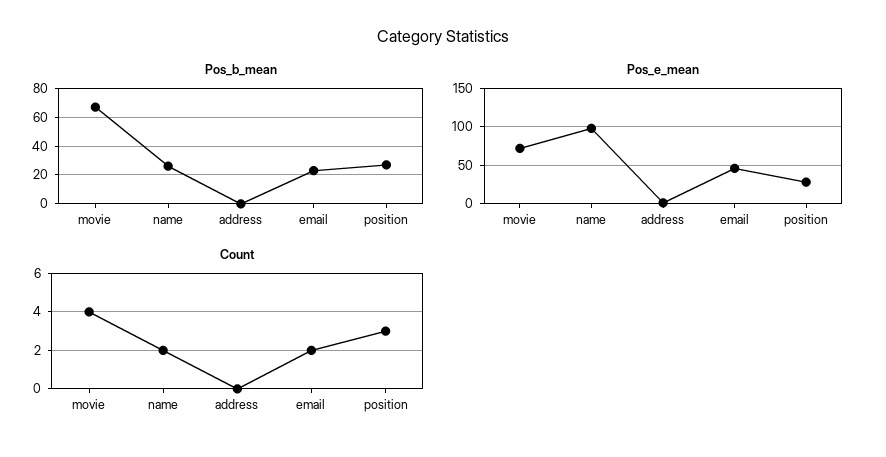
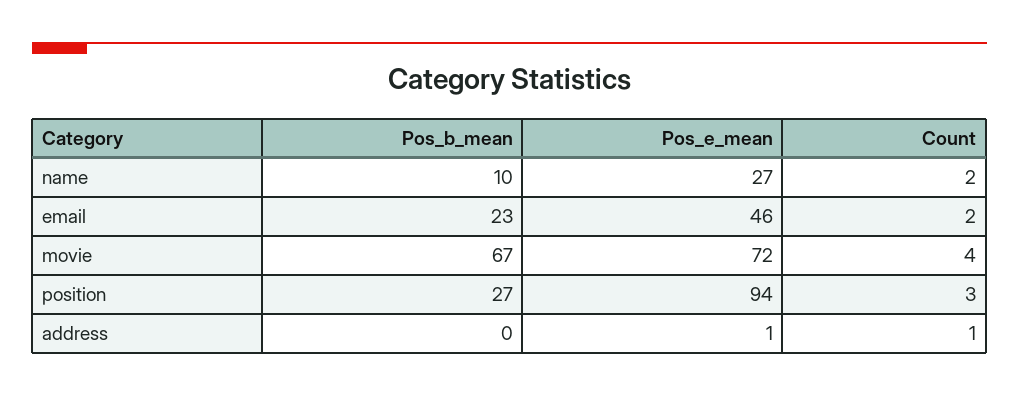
  {
    "Pos_b_mean": {
      "movie": 67,
-     "name": 25,
+     "name": 10,
      "address": 0,
      "email": 23,
      "position": 27
    },
    "Pos_e_mean": {
      "movie": 72,
-     "name": 100,
+     "name": 27,
      "address": 1,
      "email": 46,
-     "position": 30
+     "position": 94
    },
    "Count": {
      "movie": 4,
      "name": 2,
-     "address": 0,
+     "address": 1,
      "email": 2,
      "position": 3
    }
  }

